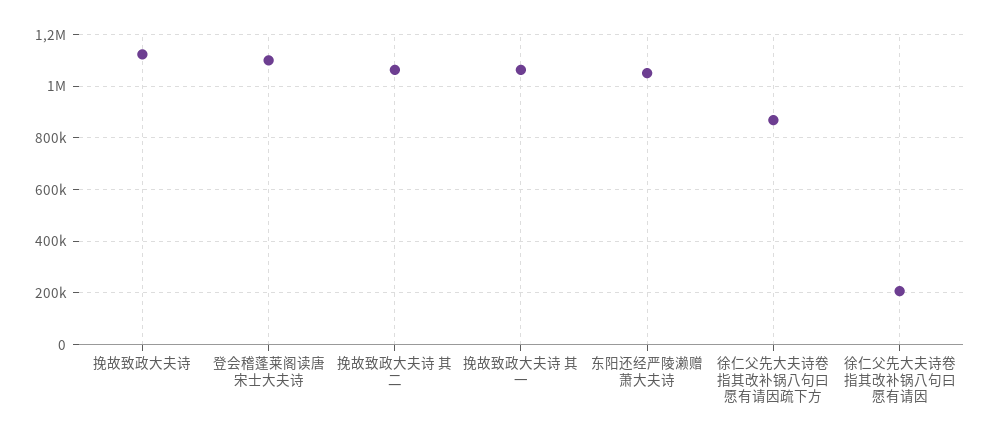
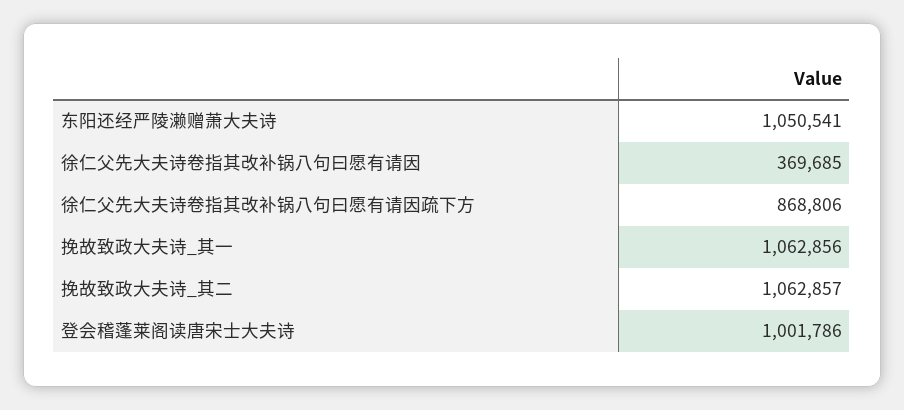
  {
-   "挽故致政大夫诗": 1125000,
-   "登会稽蓬莱阁读唐宋士大夫诗": 1100000,
+   "登会稽蓬莱阁读唐宋士大夫诗": 1001786,
    "挽故致政大夫诗 其二": 1062857,
    "挽故致政大夫诗 其一": 1062856,
    "东阳还经严陵濑赠萧大夫诗": 1050541,
    "徐仁父先大夫诗卷指其改补锅八句曰愿有请因疏下方": 868806,
-   "徐仁父先大夫诗卷指其改补锅八句曰愿有请因": 200000
+   "徐仁父先大夫诗卷指其改补锅八句曰愿有请因": 369685
  }

